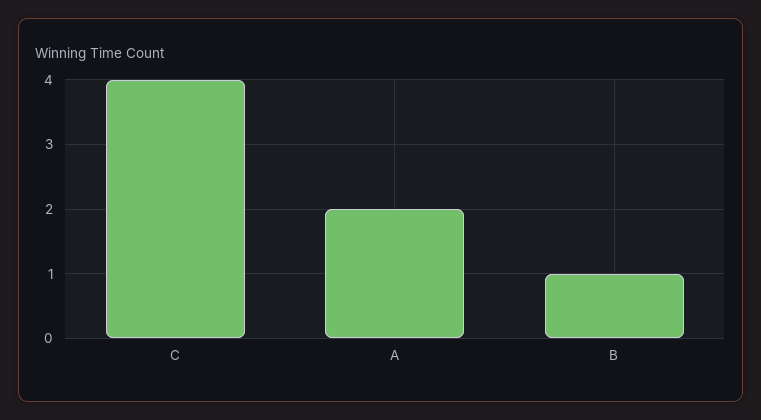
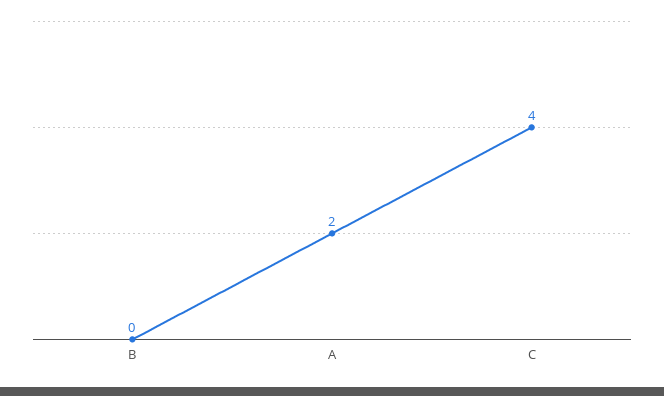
  {
    "C": 4,
    "A": 2,
-   "B": 1
+   "B": 0
  }

